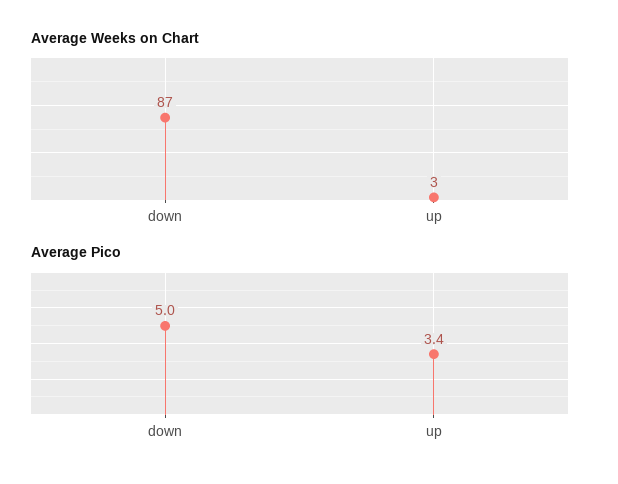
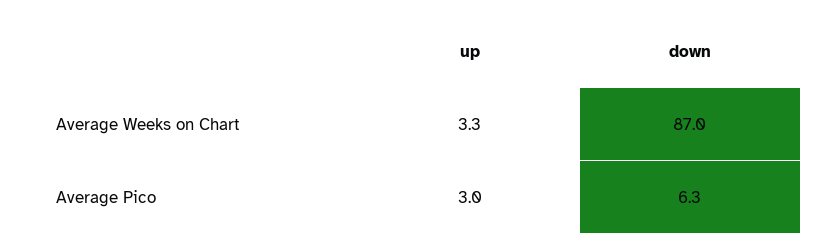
  {
    "Average Weeks on Chart": {
      "down": 87,
      "up": 3.3
    },
    "Average Pico": {
-     "down": 5,
+     "down": 6.3,
-     "up": 3.4
+     "up": 3
    }
  }

